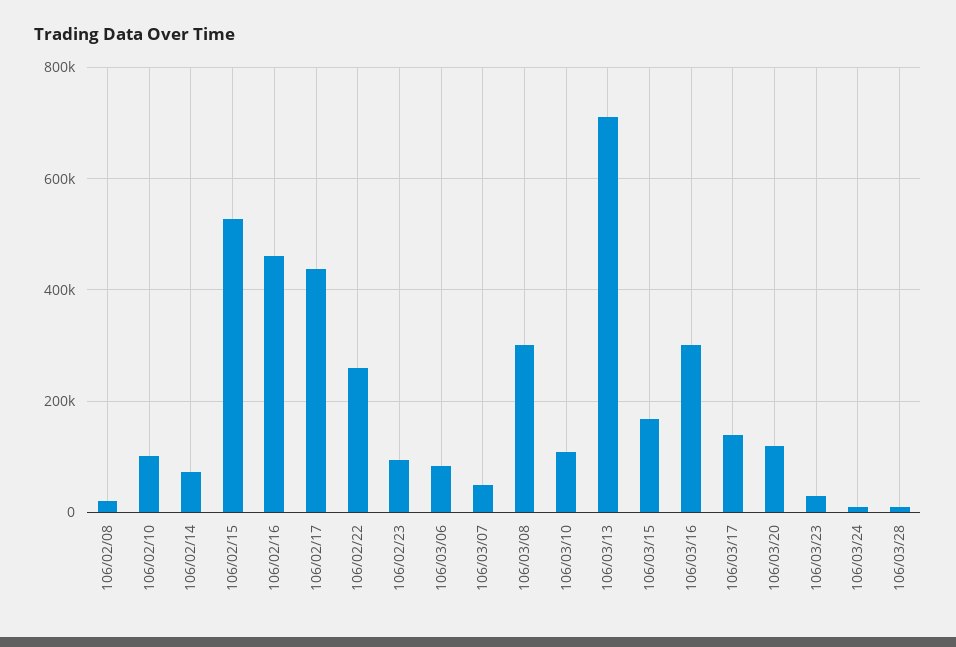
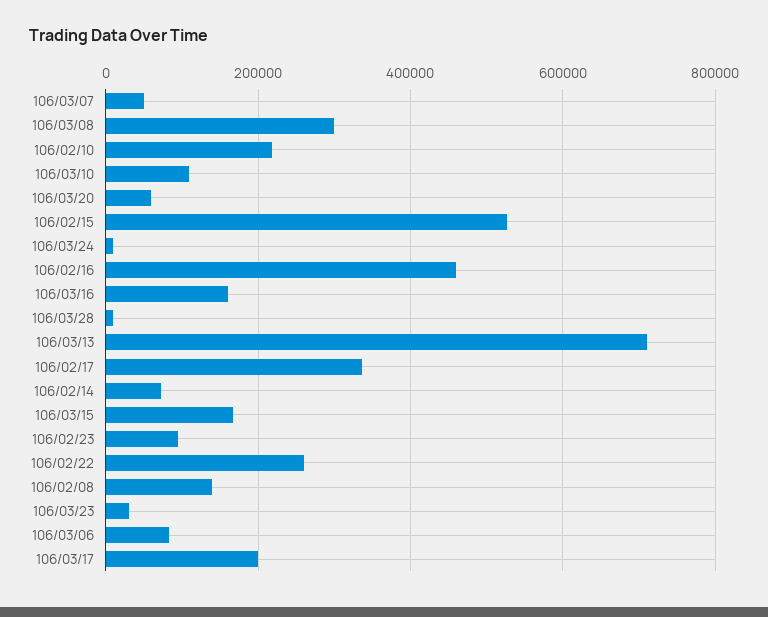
  {
-   "106/02/08": 20000,
+   "106/02/08": 140000,
-   "106/02/10": 100000,
+   "106/02/10": 220000,
    "106/02/14": 80000,
    "106/02/15": 520000,
    "106/02/16": 460000,
-   "106/02/17": 440000,
+   "106/02/17": 340000,
    "106/02/22": 260000,
    "106/02/23": 100000,
    "106/03/06": 80000,
    "106/03/07": 60000,
    "106/03/08": 300000,
    "106/03/10": 100000,
    "106/03/13": 720000,
    "106/03/15": 160000,
-   "106/03/16": 300000,
+   "106/03/16": 160000,
-   "106/03/17": 140000,
+   "106/03/17": 200000,
-   "106/03/20": 120000,
+   "106/03/20": 60000,
    "106/03/23": 40000,
    "106/03/24": 20000,
    "106/03/28": 20000
  }

